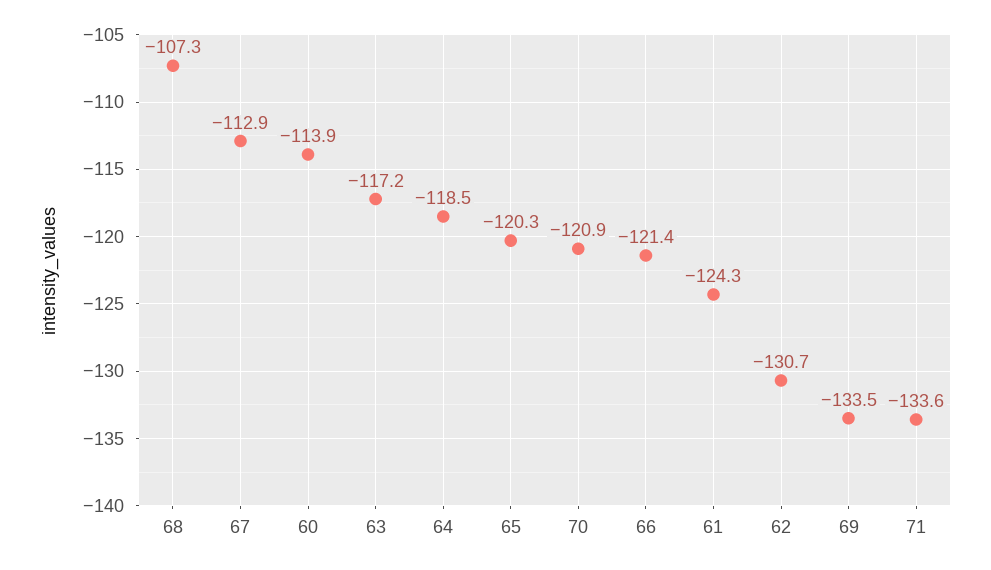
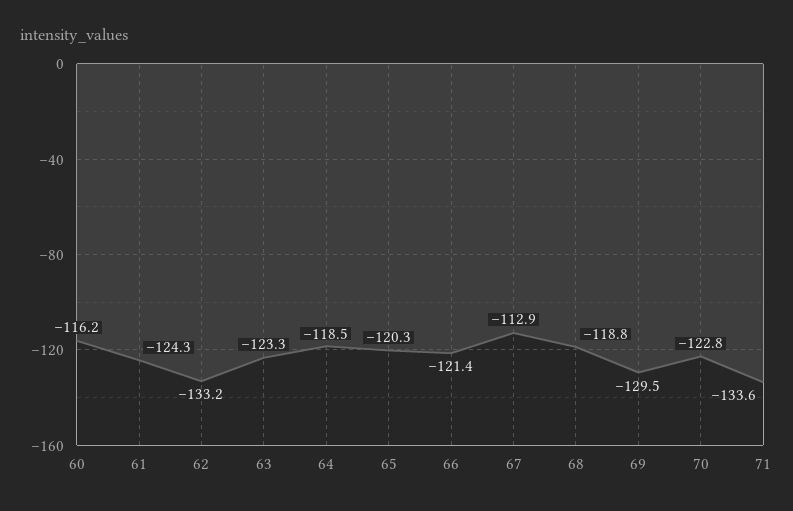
  {
-   "68": -107.3,
+   "68": -118.8,
    "67": -112.9,
-   "60": -113.9,
+   "60": -116.2,
-   "63": -117.2,
+   "63": -123.3,
    "64": -118.5,
    "65": -120.3,
-   "70": -120.9,
+   "70": -122.8,
    "66": -121.4,
    "61": -124.3,
-   "62": -130.7,
+   "62": -133.2,
-   "69": -133.5,
+   "69": -129.5,
    "71": -133.6
  }

